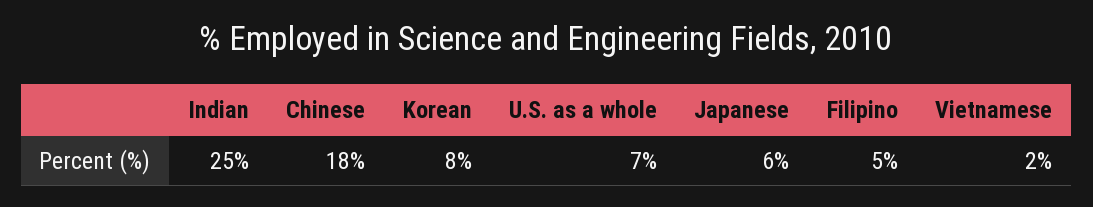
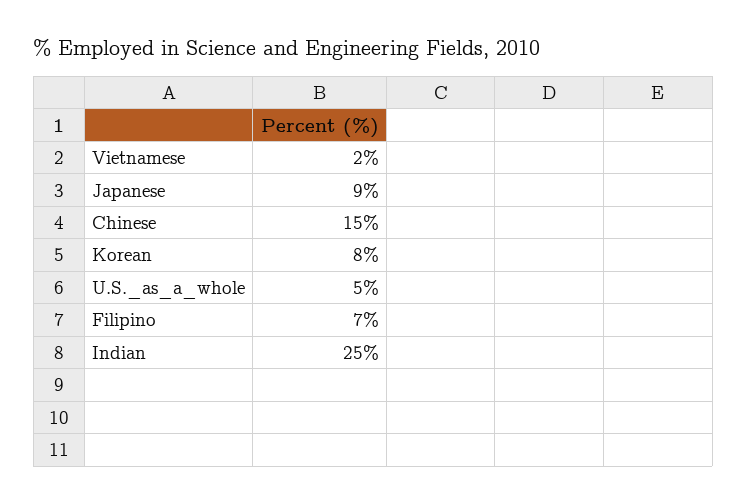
  {
    "Indian": 25,
-   "Chinese": 18,
+   "Chinese": 15,
    "Korean": 8,
-   "U.S. as a whole": 7,
+   "U.S. as a whole": 5,
-   "Japanese": 6,
+   "Japanese": 9,
-   "Filipino": 5,
+   "Filipino": 7,
    "Vietnamese": 2
  }

